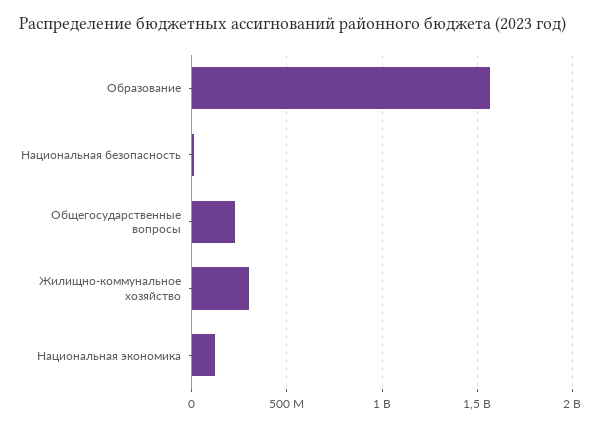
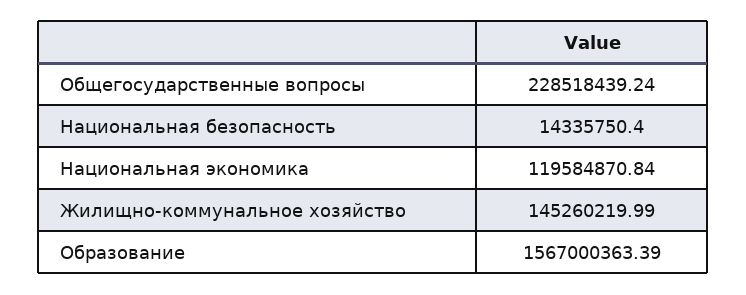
  {
    "Образование": 1567000363.39,
    "Национальная безопасность": 14335750.4,
    "Общегосударственные вопросы": 228518439.24,
-   "Жилищно-коммунальное хозяйство": 300000000,
+   "Жилищно-коммунальное хозяйство": 145260219.99,
    "Национальная экономика": 119584870.84
  }

